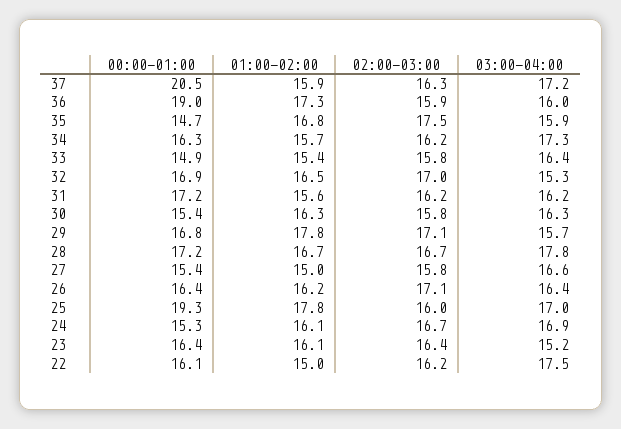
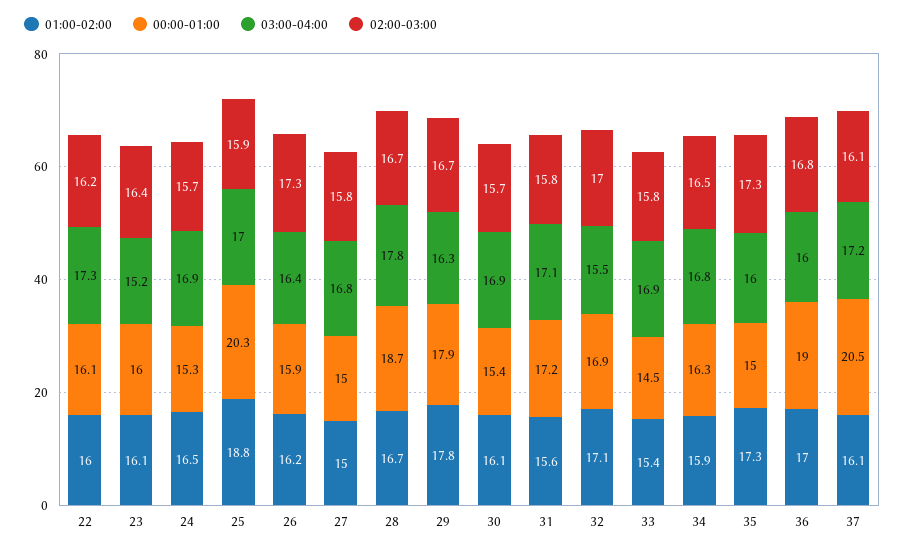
  {
    "00:00-01:00": {
      "37": 20.5,
      "36": 19,
-     "35": 14.7,
+     "35": 15,
      "34": 16.3,
-     "33": 14.9,
+     "33": 14.5,
      "32": 16.9,
      "31": 17.2,
      "30": 15.4,
-     "29": 16.8,
+     "29": 17.9,
-     "28": 17.2,
+     "28": 18.7,
-     "27": 15.4,
+     "27": 15,
-     "26": 16.4,
+     "26": 15.9,
-     "25": 19.3,
+     "25": 20.3,
      "24": 15.3,
-     "23": 16.4,
+     "23": 16,
      "22": 16.1
    },
    "01:00-02:00": {
-     "37": 15.9,
+     "37": 16.1,
-     "36": 17.3,
+     "36": 17,
-     "35": 16.8,
+     "35": 17.3,
-     "34": 15.7,
+     "34": 15.9,
      "33": 15.4,
-     "32": 16.5,
+     "32": 17.1,
      "31": 15.6,
-     "30": 16.3,
+     "30": 16.1,
      "29": 17.8,
      "28": 16.7,
      "27": 15,
      "26": 16.2,
-     "25": 17.8,
+     "25": 18.8,
-     "24": 16.1,
+     "24": 16.5,
      "23": 16.1,
-     "22": 15
+     "22": 16
    },
    "02:00-03:00": {
-     "37": 16.3,
+     "37": 16.1,
-     "36": 15.9,
+     "36": 16.8,
-     "35": 17.5,
+     "35": 17.3,
-     "34": 16.2,
+     "34": 16.5,
      "33": 15.8,
      "32": 17,
-     "31": 16.2,
+     "31": 15.8,
-     "30": 15.8,
+     "30": 15.7,
-     "29": 17.1,
+     "29": 16.7,
      "28": 16.7,
      "27": 15.8,
-     "26": 17.1,
+     "26": 17.3,
-     "25": 16,
+     "25": 15.9,
-     "24": 16.7,
+     "24": 15.7,
      "23": 16.4,
      "22": 16.2
    },
    "03:00-04:00": {
      "37": 17.2,
      "36": 16,
-     "35": 15.9,
+     "35": 16,
-     "34": 17.3,
+     "34": 16.8,
-     "33": 16.4,
+     "33": 16.9,
-     "32": 15.3,
+     "32": 15.5,
-     "31": 16.2,
+     "31": 17.1,
-     "30": 16.3,
+     "30": 16.9,
-     "29": 15.7,
+     "29": 16.3,
      "28": 17.8,
-     "27": 16.6,
+     "27": 16.8,
      "26": 16.4,
      "25": 17,
      "24": 16.9,
      "23": 15.2,
-     "22": 17.5
+     "22": 17.3
    }
  }

